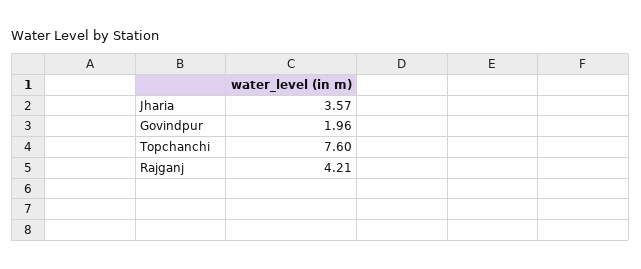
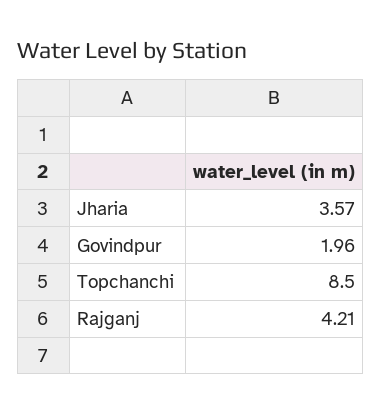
  {
    "Jharia": 3.57,
    "Govindpur": 1.96,
-   "Topchanchi": 7.6,
+   "Topchanchi": 8.5,
    "Rajganj": 4.21
  }

